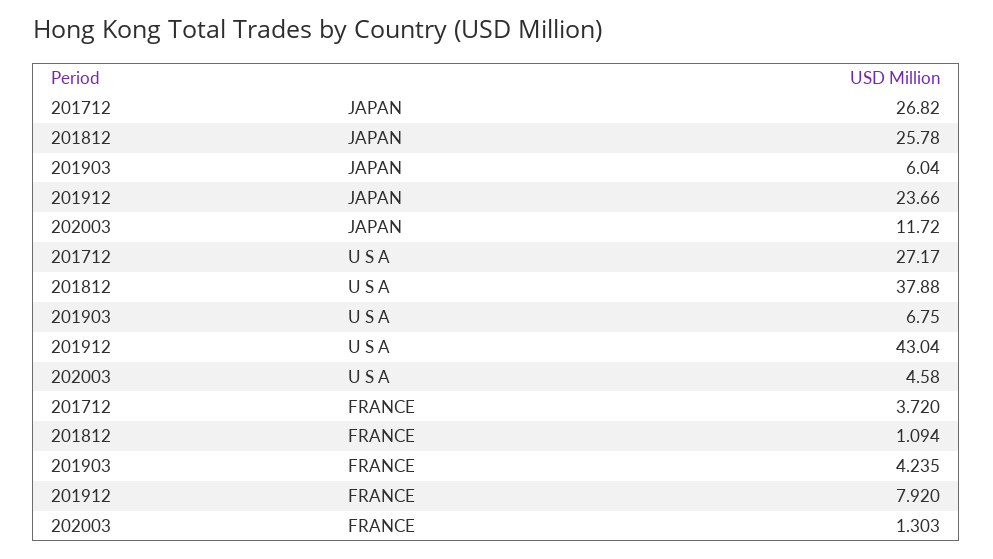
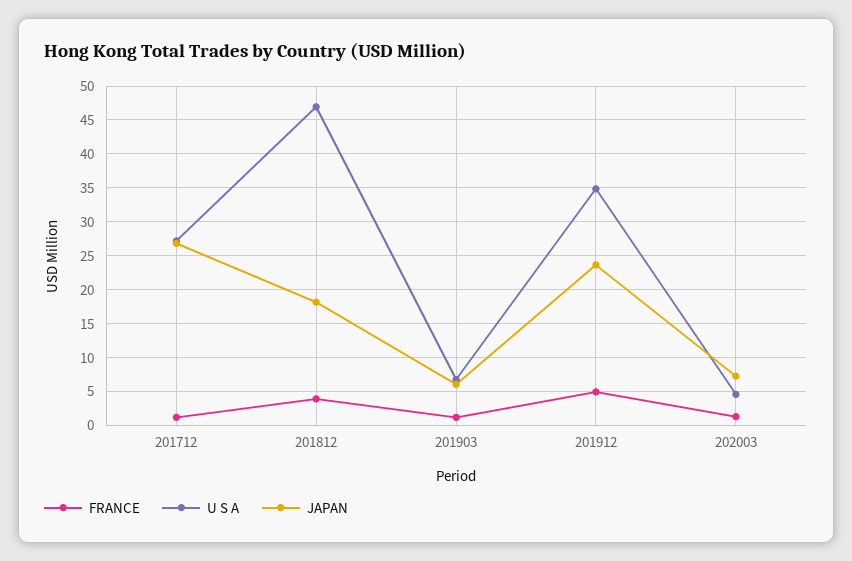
  {
    "JAPAN": {
      "201712": 26.82,
-     "201812": 25.78,
+     "201812": 18,
      "201903": 6.04,
      "201912": 23.66,
-     "202003": 11.72
+     "202003": 7
    },
    "U S A": {
      "201712": 27.17,
-     "201812": 37.88,
+     "201812": 47,
      "201903": 6.75,
-     "201912": 43.04,
+     "201912": 35,
      "202003": 4.58
    },
    "FRANCE": {
-     "201712": 3.72,
+     "201712": 1,
-     "201812": 1.094,
+     "201812": 4,
-     "201903": 4.235,
+     "201903": 1,
-     "201912": 7.92,
+     "201912": 5,
      "202003": 1.303
    }
  }

